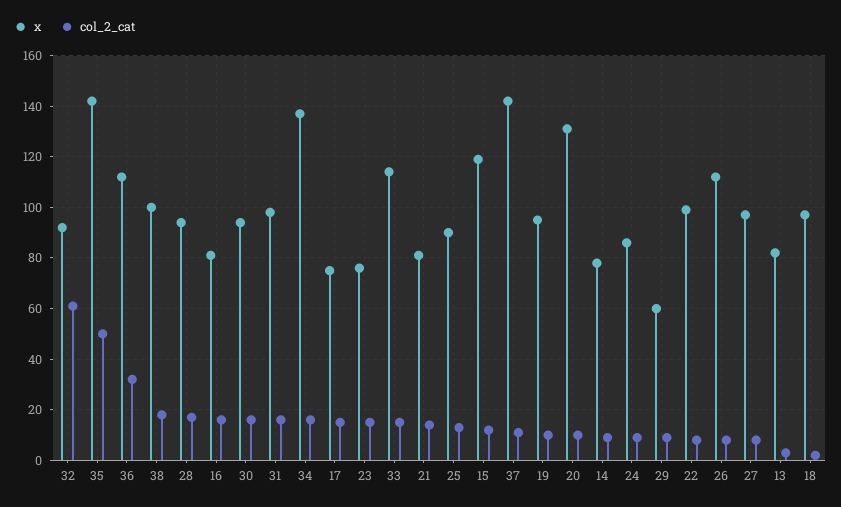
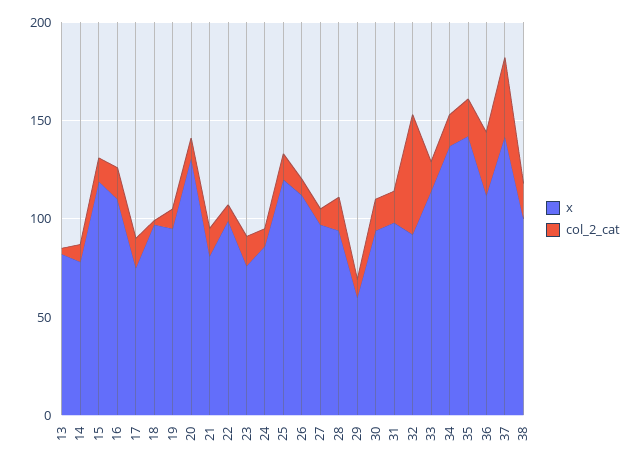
  {
    "x": {
      "32": 90,
      "35": 140,
      "36": 110,
      "38": 100,
      "28": 95,
-     "16": 80,
+     "16": 110,
      "30": 95,
      "31": 100,
      "34": 135,
      "17": 75,
      "23": 75,
      "33": 115,
      "21": 80,
-     "25": 90,
+     "25": 120,
      "15": 120,
      "37": 140,
      "19": 95,
      "20": 130,
      "14": 80,
      "24": 85,
      "29": 60,
      "22": 100,
      "26": 110,
      "27": 95,
      "13": 80,
      "18": 95
    },
    "col_2_cat": {
      "32": 60,
-     "35": 50,
+     "35": 20,
      "36": 30,
      "38": 20,
      "28": 15,
      "16": 15,
      "30": 15,
      "31": 15,
      "34": 15,
      "17": 15,
      "23": 15,
      "33": 15,
      "21": 15,
      "25": 15,
      "15": 10,
-     "37": 10,
+     "37": 40,
      "19": 10,
      "20": 10,
      "14": 10,
      "24": 10,
      "29": 10,
      "22": 10,
      "26": 10,
      "27": 10,
      "13": 5,
      "18": 0
    }
  }

